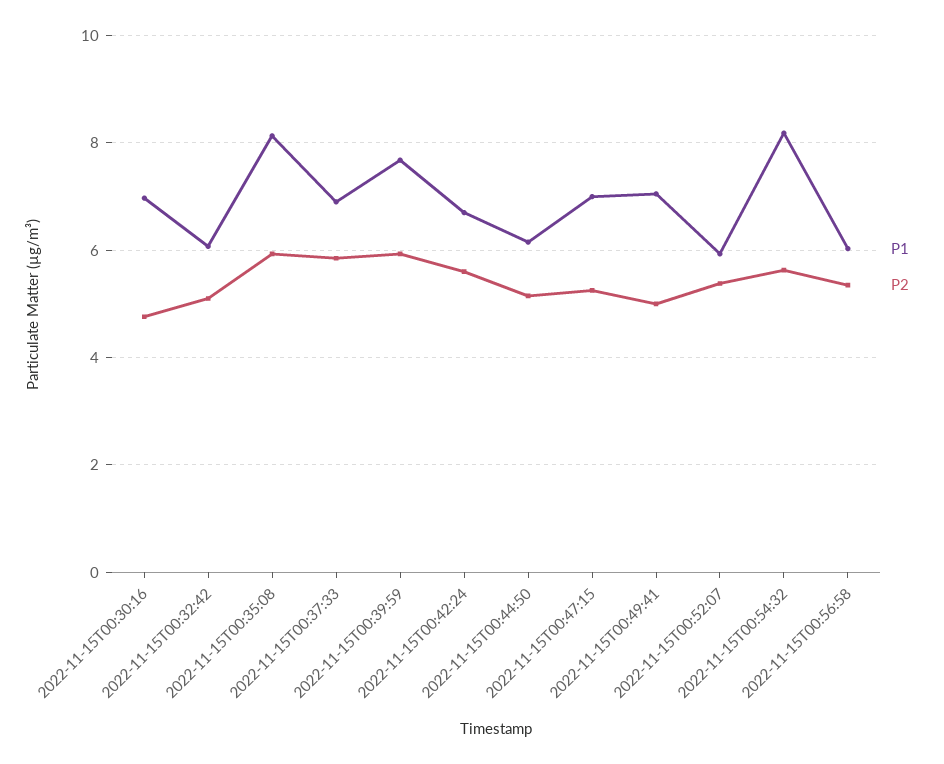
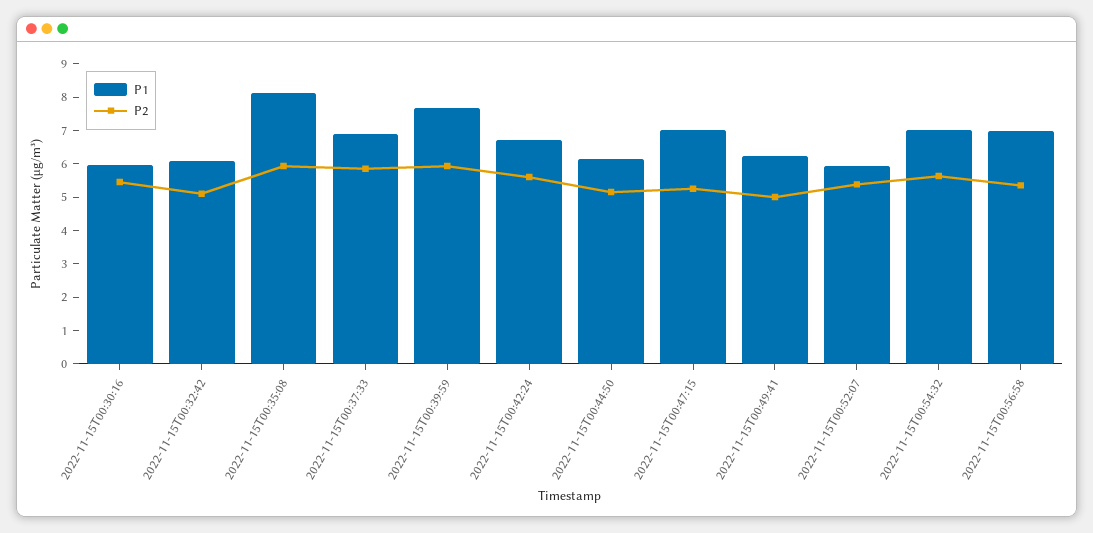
  {
    "P1": {
-     "2022-11-15T00:30:16": 7,
+     "2022-11-15T00:30:16": 6,
      "2022-11-15T00:32:42": 6,
      "2022-11-15T00:35:08": 8.2,
      "2022-11-15T00:37:33": 7,
      "2022-11-15T00:39:59": 7.6,
      "2022-11-15T00:42:24": 6.8,
      "2022-11-15T00:44:50": 6.2,
      "2022-11-15T00:47:15": 7,
-     "2022-11-15T00:49:41": 7,
+     "2022-11-15T00:49:41": 6.25,
      "2022-11-15T00:52:07": 6,
-     "2022-11-15T00:54:32": 8.2,
+     "2022-11-15T00:54:32": 7,
-     "2022-11-15T00:56:58": 6
+     "2022-11-15T00:56:58": 7
    },
    "P2": {
-     "2022-11-15T00:30:16": 4.8,
+     "2022-11-15T00:30:16": 5.5,
      "2022-11-15T00:32:42": 5.2,
      "2022-11-15T00:35:08": 6,
      "2022-11-15T00:37:33": 5.8,
      "2022-11-15T00:39:59": 6,
      "2022-11-15T00:42:24": 5.6,
      "2022-11-15T00:44:50": 5.2,
      "2022-11-15T00:47:15": 5.2,
      "2022-11-15T00:49:41": 5,
      "2022-11-15T00:52:07": 5.4,
      "2022-11-15T00:54:32": 5.6,
      "2022-11-15T00:56:58": 5.4
    }
  }

